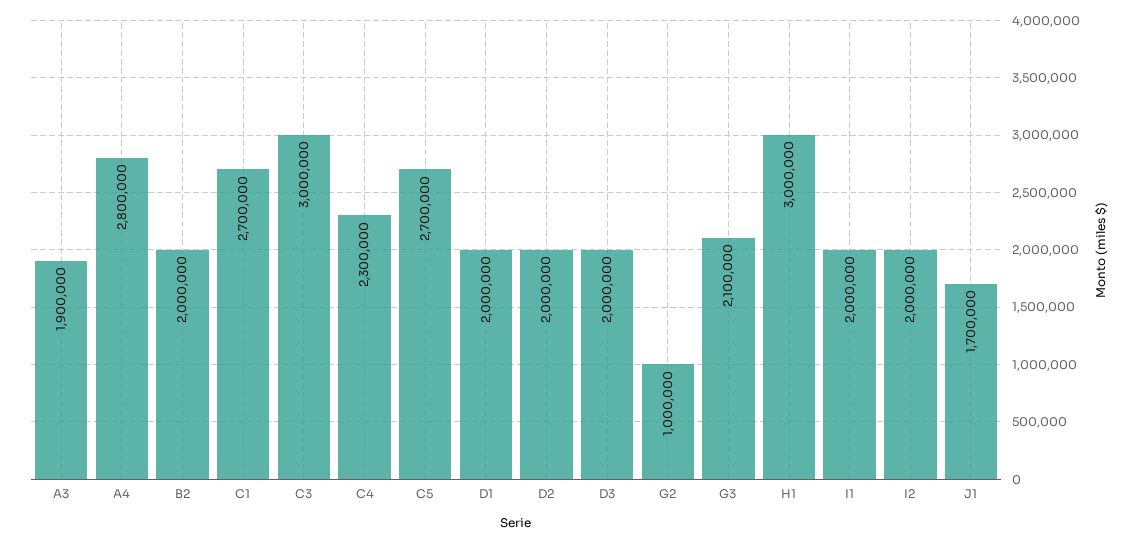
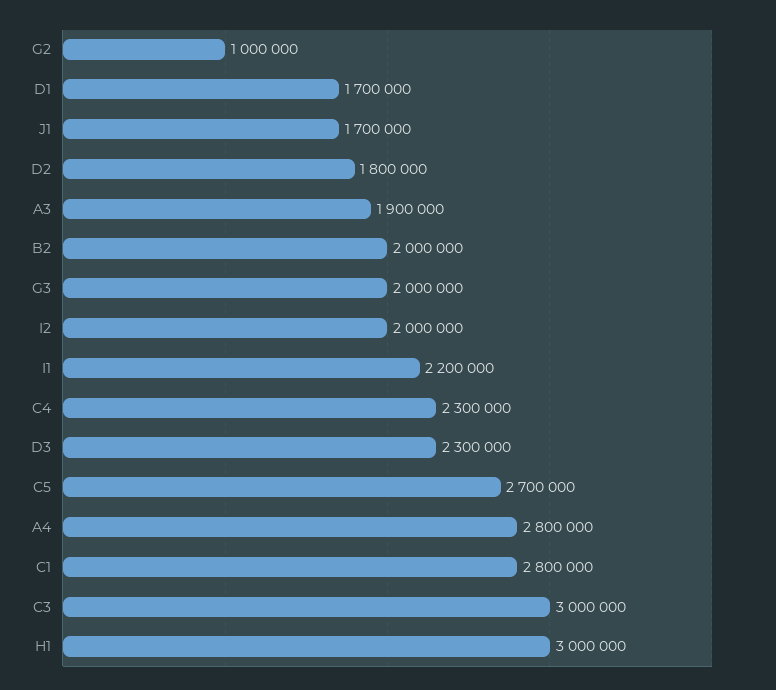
  {
    "A3": 1900000,
    "A4": 2800000,
    "B2": 2000000,
-   "C1": 2700000,
+   "C1": 2800000,
    "C3": 3000000,
    "C4": 2300000,
    "C5": 2700000,
-   "D1": 2000000,
+   "D1": 1700000,
-   "D2": 2000000,
+   "D2": 1800000,
-   "D3": 2000000,
+   "D3": 2300000,
    "G2": 1000000,
-   "G3": 2100000,
+   "G3": 2000000,
    "H1": 3000000,
-   "I1": 2000000,
+   "I1": 2200000,
    "I2": 2000000,
    "J1": 1700000
  }

